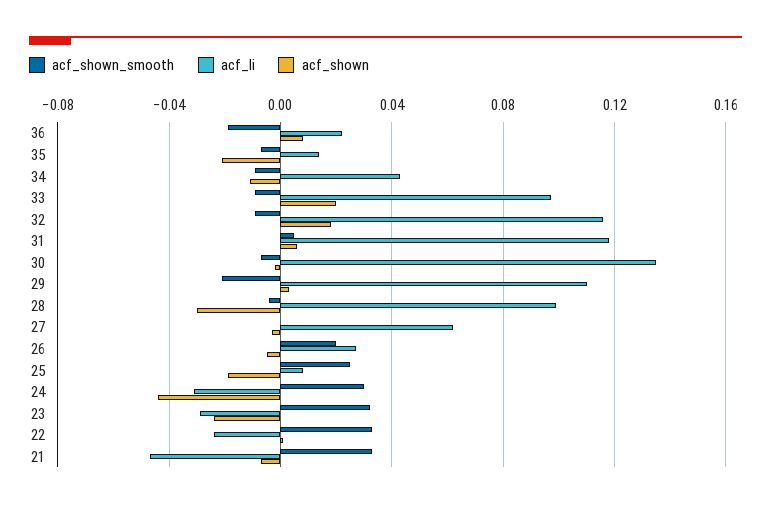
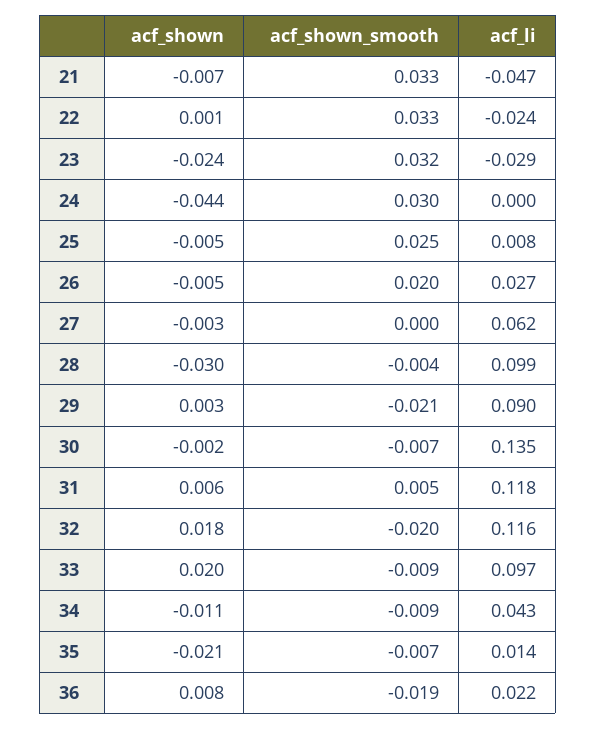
  {
    "acf_shown_smooth": {
      "36": -0.019,
      "35": -0.007,
      "34": -0.009,
      "33": -0.009,
-     "32": -0.01,
+     "32": -0.02,
      "31": 0.005,
      "30": -0.007,
      "29": -0.021,
      "28": -0.004,
      "27": 0,
      "26": 0.02,
      "25": 0.025,
      "24": 0.03,
      "23": 0.032,
      "22": 0.033,
      "21": 0.033
    },
    "acf_li": {
      "36": 0.022,
      "35": 0.014,
      "34": 0.043,
      "33": 0.097,
      "32": 0.116,
      "31": 0.118,
      "30": 0.135,
-     "29": 0.11,
+     "29": 0.09,
      "28": 0.099,
      "27": 0.062,
      "26": 0.027,
      "25": 0.008,
-     "24": -0.03,
+     "24": 0,
      "23": -0.029,
      "22": -0.024,
      "21": -0.047
    },
    "acf_shown": {
      "36": 0.008,
      "35": -0.021,
      "34": -0.011,
      "33": 0.02,
      "32": 0.018,
      "31": 0.006,
      "30": -0.002,
      "29": 0.003,
      "28": -0.03,
      "27": -0.003,
      "26": -0.005,
-     "25": -0.02,
+     "25": -0.005,
      "24": -0.044,
      "23": -0.024,
      "22": 0.001,
      "21": -0.007
    }
  }

